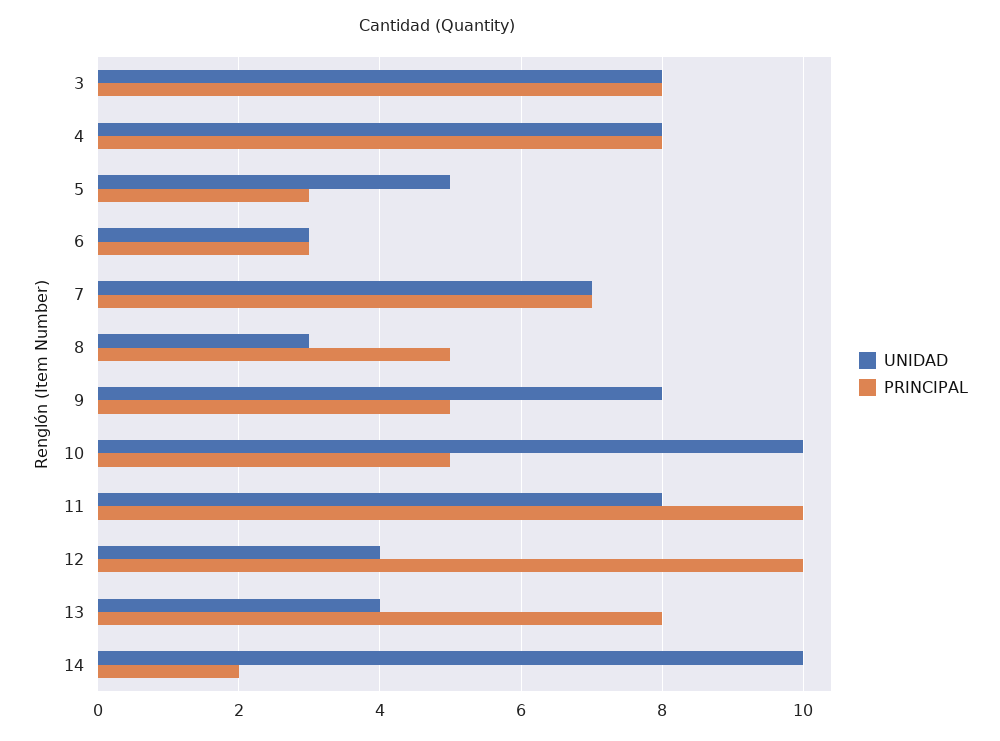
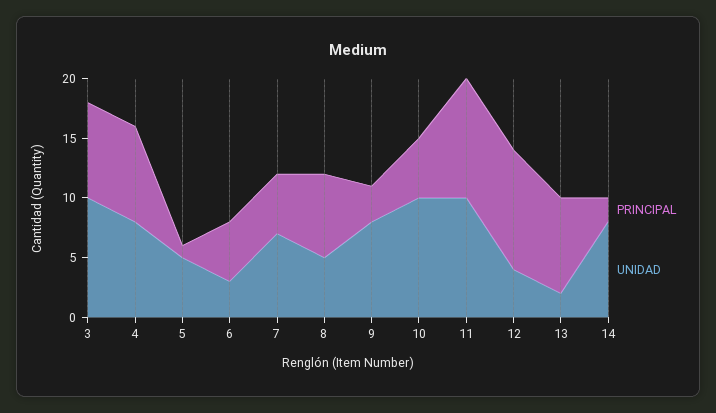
  {
    "UNIDAD": {
-     "3": 8,
+     "3": 10,
      "4": 8,
      "5": 5,
      "6": 3,
      "7": 7,
-     "8": 3,
+     "8": 5,
      "9": 8,
      "10": 10,
-     "11": 8,
+     "11": 10,
      "12": 4,
-     "13": 4,
+     "13": 2,
-     "14": 10
+     "14": 8
    },
    "PRINCIPAL": {
      "3": 8,
      "4": 8,
-     "5": 3,
+     "5": 1,
-     "6": 3,
+     "6": 5,
-     "7": 7,
+     "7": 5,
-     "8": 5,
+     "8": 7,
-     "9": 5,
+     "9": 3,
      "10": 5,
      "11": 10,
      "12": 10,
      "13": 8,
      "14": 2
    }
  }

